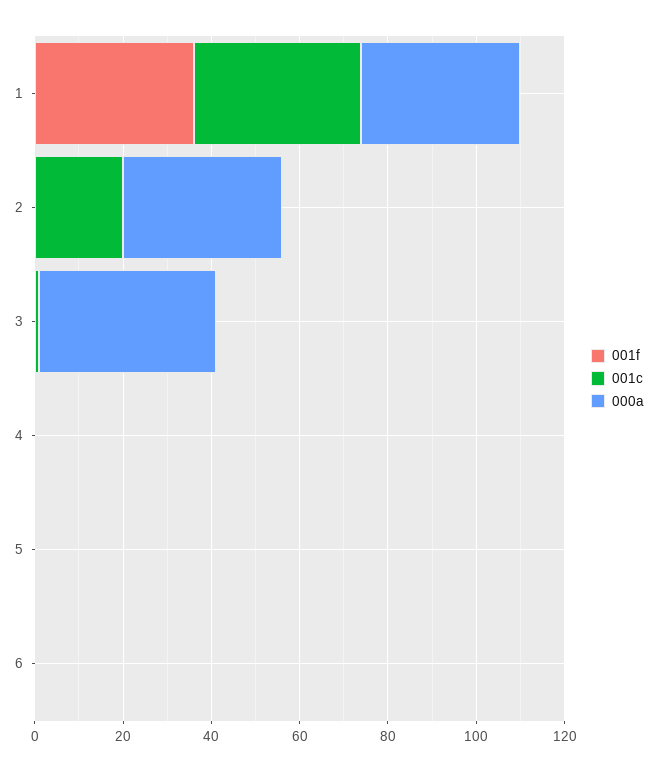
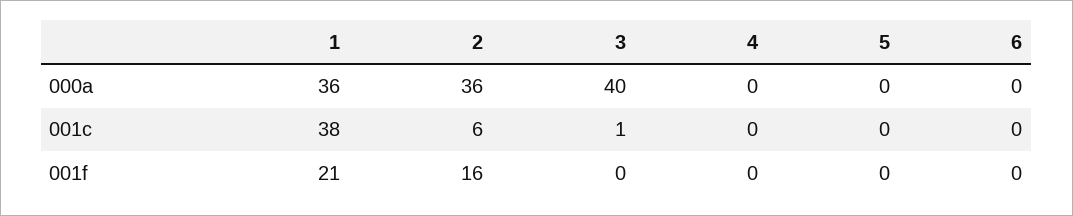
  {
    "001f": {
-     "1": 35,
+     "1": 21,
-     "2": 0,
+     "2": 16,
      "3": 0,
      "4": 0,
      "5": 0,
      "6": 0
    },
    "001c": {
      "1": 38,
-     "2": 20,
+     "2": 6,
      "3": 1,
      "4": 0,
      "5": 0,
      "6": 0
    },
    "000a": {
      "1": 36,
      "2": 36,
      "3": 40,
      "4": 0,
      "5": 0,
      "6": 0
    }
  }

